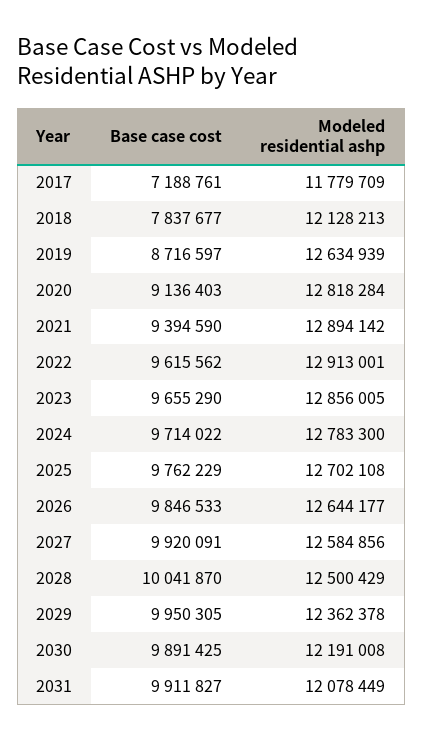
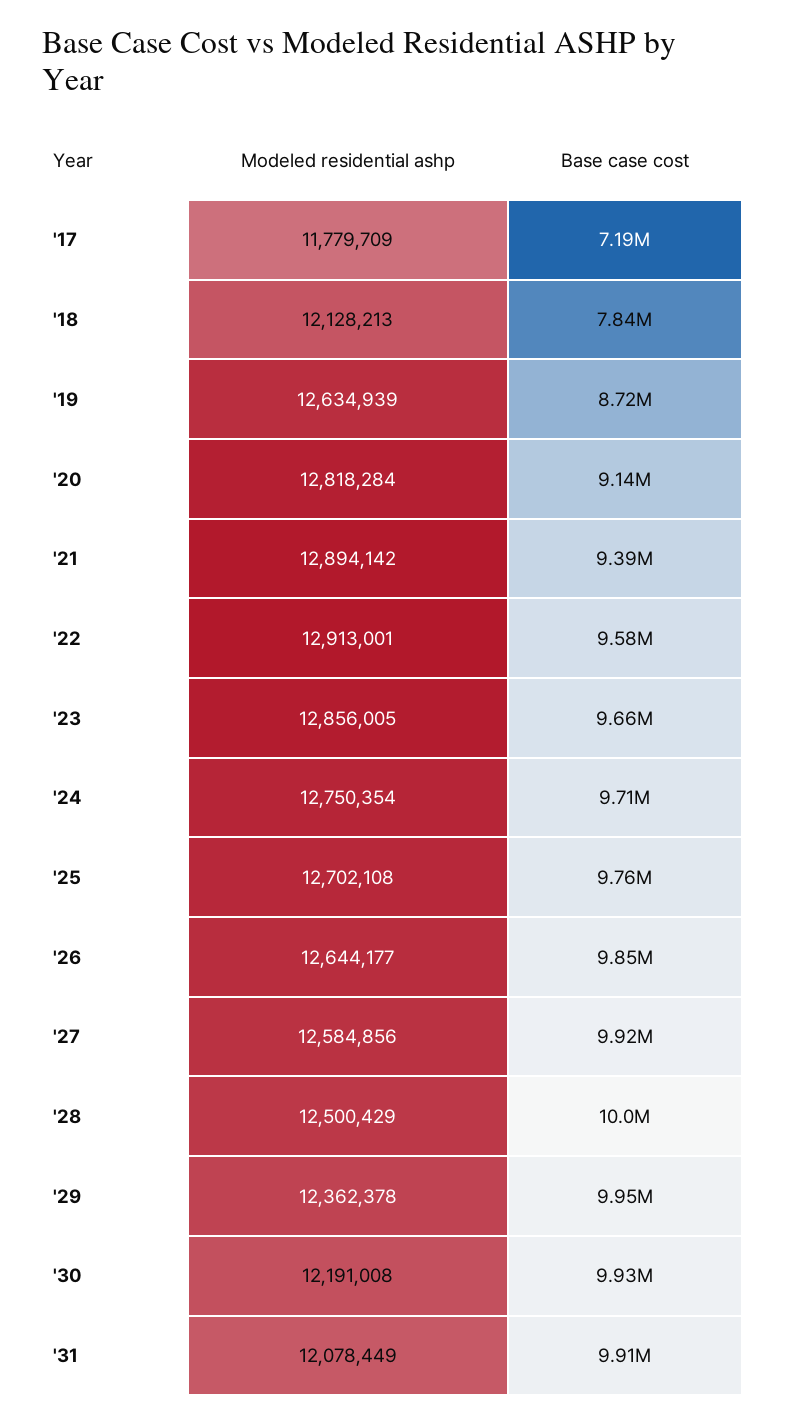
  {
    "Base case cost": {
      "2017": 7188761,
      "2018": 7837677,
      "2019": 8716597,
      "2020": 9136403,
      "2021": 9394590,
-     "2022": 9615562,
+     "2022": 9580000,
      "2023": 9655290,
      "2024": 9714022,
      "2025": 9762229,
      "2026": 9846533,
      "2027": 9920091,
      "2028": 10041870,
      "2029": 9950305,
-     "2030": 9891425,
+     "2030": 9930000,
      "2031": 9911827
    },
    "Modeled residential ashp": {
      "2017": 11779709,
      "2018": 12128213,
      "2019": 12634939,
      "2020": 12818284,
      "2021": 12894142,
      "2022": 12913001,
      "2023": 12856005,
-     "2024": 12783300,
+     "2024": 12750354,
      "2025": 12702108,
      "2026": 12644177,
      "2027": 12584856,
      "2028": 12500429,
      "2029": 12362378,
      "2030": 12191008,
      "2031": 12078449
    }
  }

